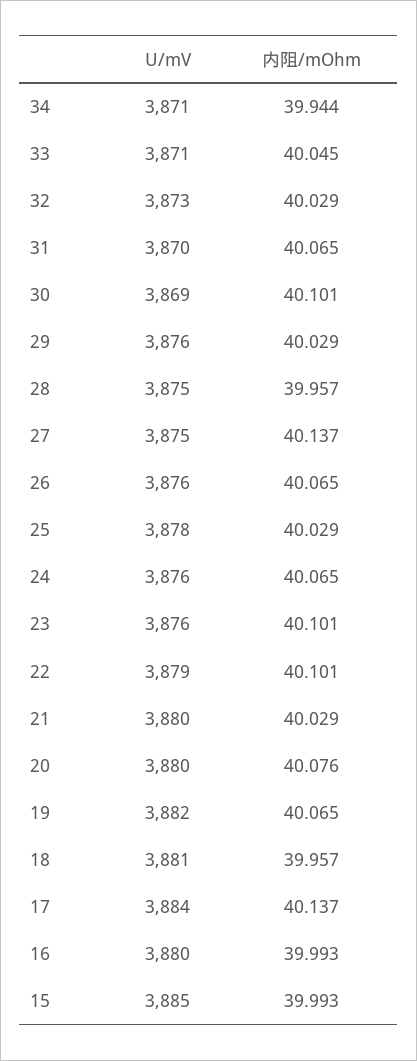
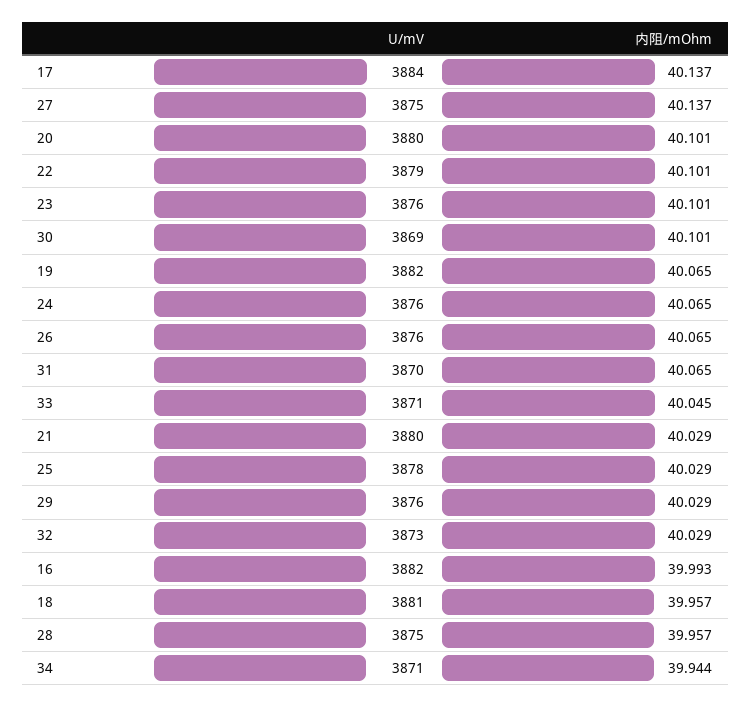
  {
    "U/mV": {
      "34": 3871,
      "33": 3871,
      "32": 3873,
      "31": 3870,
      "30": 3869,
      "29": 3876,
      "28": 3875,
      "27": 3875,
      "26": 3876,
      "25": 3878,
      "24": 3876,
      "23": 3876,
      "22": 3879,
      "21": 3880,
      "20": 3880,
      "19": 3882,
      "18": 3881,
      "17": 3884,
-     "16": 3880,
+     "16": 3882
-     "15": 3885
    },
    "内阻/mOhm": {
      "34": 39.944,
      "33": 40.045,
      "32": 40.029,
      "31": 40.065,
      "30": 40.101,
      "29": 40.029,
      "28": 39.957,
      "27": 40.137,
      "26": 40.065,
      "25": 40.029,
      "24": 40.065,
      "23": 40.101,
      "22": 40.101,
      "21": 40.029,
-     "20": 40.076,
+     "20": 40.101,
      "19": 40.065,
      "18": 39.957,
      "17": 40.137,
-     "16": 39.993,
+     "16": 39.993
-     "15": 39.993
    }
  }

